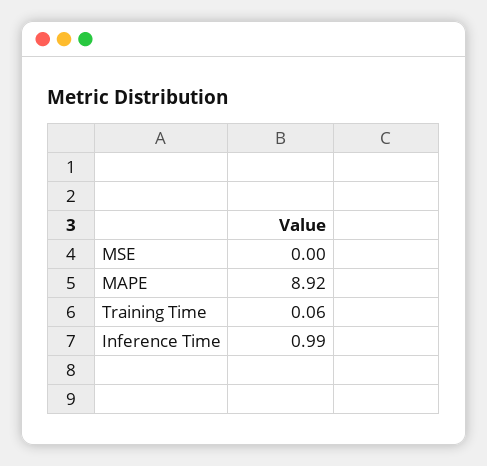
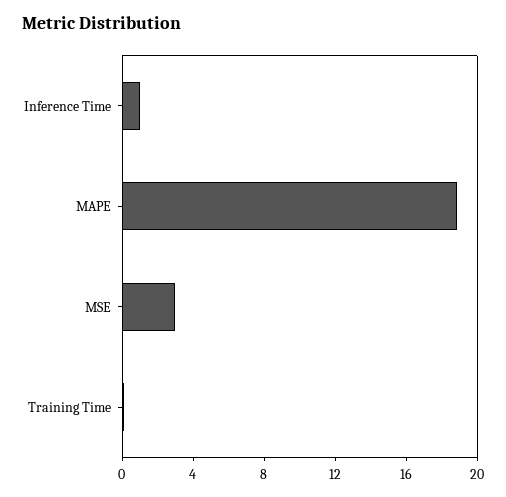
  {
-   "MSE": 0,
+   "MSE": 3,
-   "MAPE": 8.92,
+   "MAPE": 19,
    "Training Time": 0.06,
    "Inference Time": 0.99
  }

